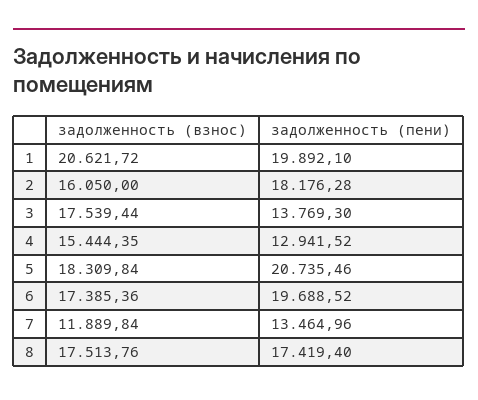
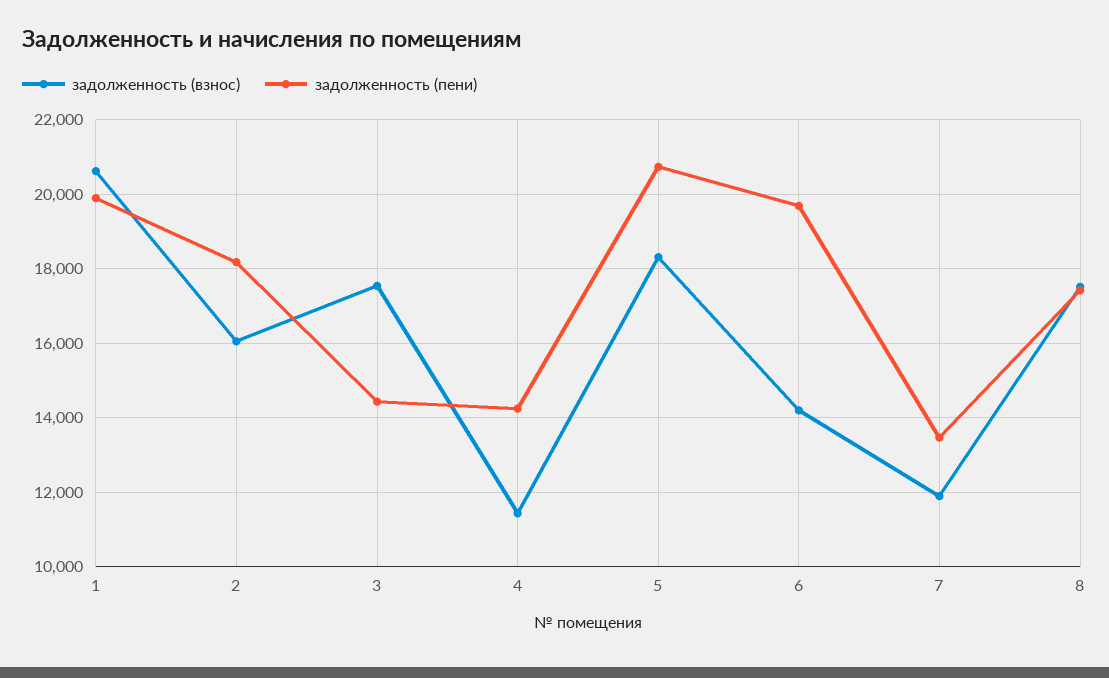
  {
    "задолженность (взнос)": {
      "1": 20621.72,
      "2": 16050,
      "3": 17539.44,
-     "4": 15444.35,
+     "4": 11400,
      "5": 18309.84,
-     "6": 17385.36,
+     "6": 14200,
      "7": 11889.84,
      "8": 17513.76
    },
    "задолженность (пени)": {
      "1": 19892.1,
      "2": 18176.28,
-     "3": 13769.3,
+     "3": 14400,
-     "4": 12941.52,
+     "4": 14200,
      "5": 20735.46,
      "6": 19688.52,
      "7": 13464.96,
      "8": 17419.4
    }
  }

